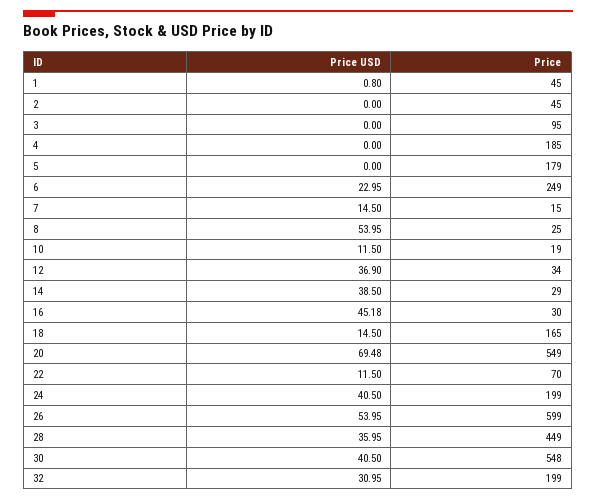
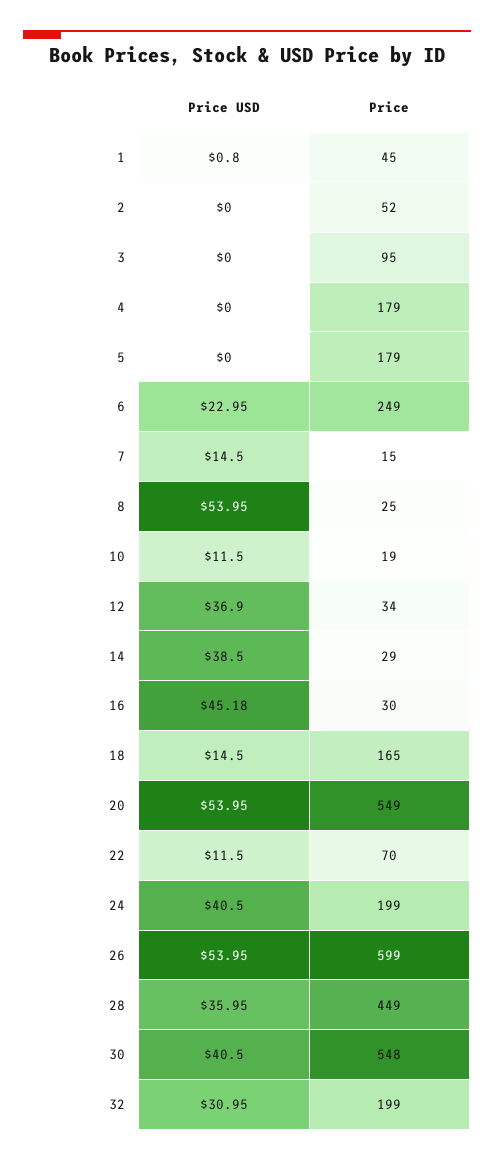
  {
    "Price USD": {
      "1": 0.8,
      "2": 0,
      "3": 0,
      "4": 0,
      "5": 0,
      "6": 22.95,
      "7": 14.5,
      "8": 53.95,
      "10": 11.5,
      "12": 36.9,
      "14": 38.5,
      "16": 45.18,
      "18": 14.5,
-     "20": 69.48,
+     "20": 53.95,
      "22": 11.5,
      "24": 40.5,
      "26": 53.95,
      "28": 35.95,
      "30": 40.5,
      "32": 30.95
    },
    "Price": {
      "1": 45,
-     "2": 45,
+     "2": 52,
      "3": 95,
-     "4": 185,
+     "4": 179,
      "5": 179,
      "6": 249,
      "7": 15,
      "8": 25,
      "10": 19,
      "12": 34,
      "14": 29,
      "16": 30,
      "18": 165,
      "20": 549,
      "22": 70,
      "24": 199,
      "26": 599,
      "28": 449,
      "30": 548,
      "32": 199
    }
  }

